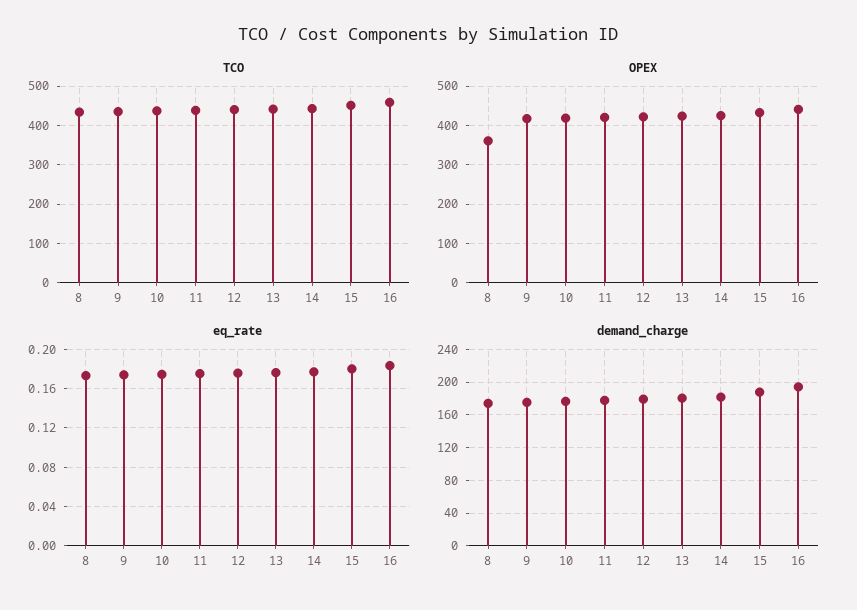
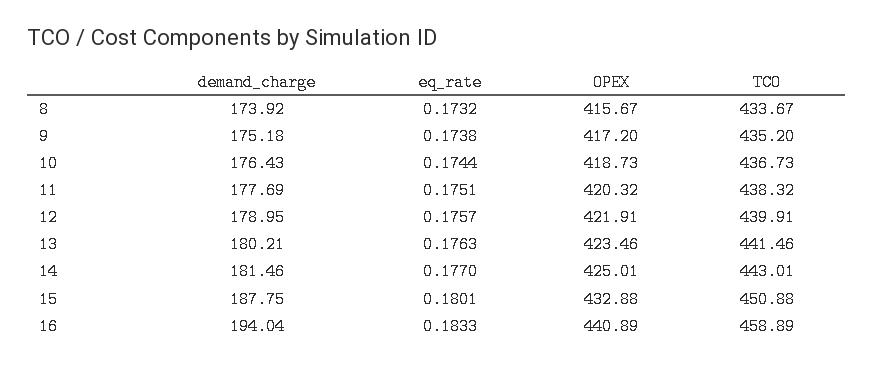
  {
    "TCO": {
      "8": 433.67,
      "9": 435.2,
      "10": 436.73,
      "11": 438.32,
      "12": 439.91,
      "13": 441.46,
      "14": 443.01,
      "15": 450.88,
      "16": 458.89
    },
    "OPEX": {
-     "8": 360,
+     "8": 415.67,
      "9": 417.2,
      "10": 418.73,
      "11": 420.32,
      "12": 421.91,
      "13": 423.46,
      "14": 425.01,
      "15": 432.88,
      "16": 440.89
    },
    "eq_rate": {
      "8": 0.1732,
      "9": 0.1738,
      "10": 0.1744,
      "11": 0.1751,
      "12": 0.1757,
      "13": 0.1763,
      "14": 0.177,
      "15": 0.1801,
      "16": 0.1833
    },
    "demand_charge": {
      "8": 173.92,
      "9": 175.18,
      "10": 176.43,
      "11": 177.69,
      "12": 178.95,
      "13": 180.21,
      "14": 181.46,
      "15": 187.75,
      "16": 194.04
    }
  }

